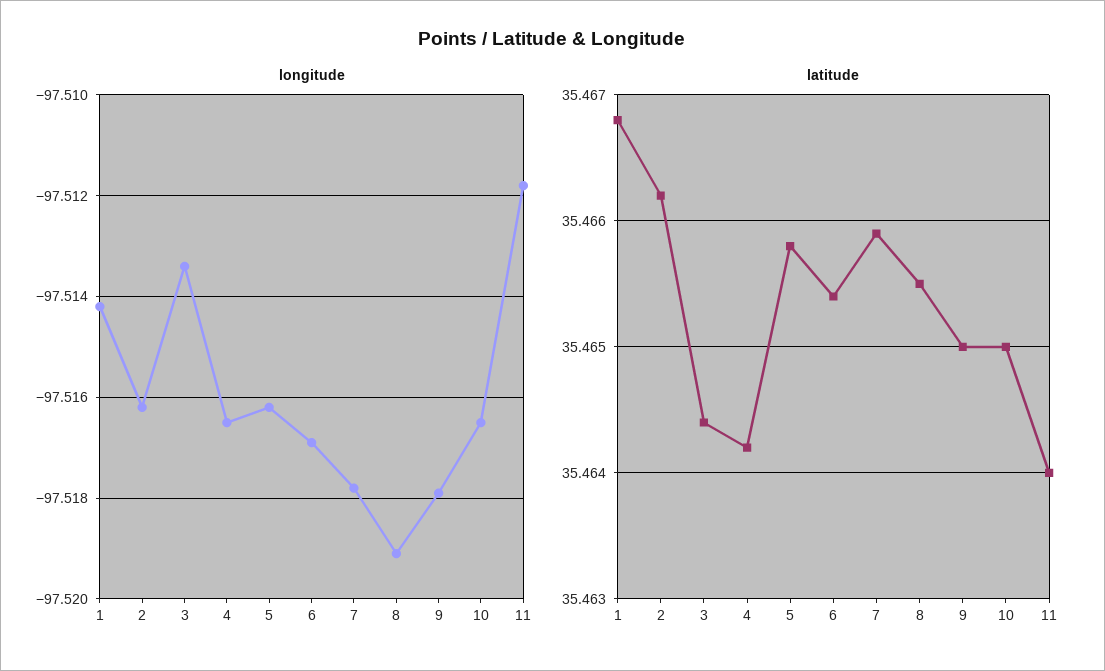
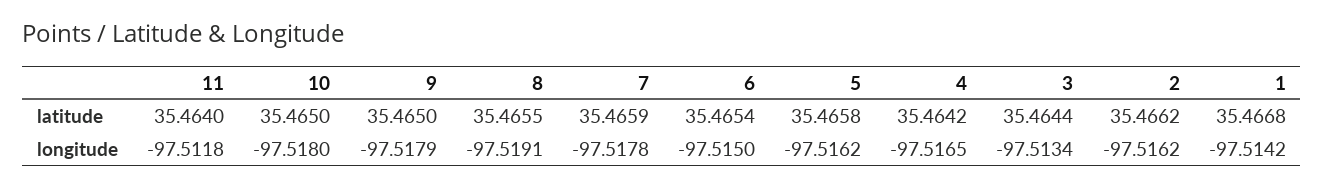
  {
    "longitude": {
      "1": -97.5142,
      "2": -97.5162,
      "3": -97.5134,
      "4": -97.5165,
      "5": -97.5162,
-     "6": -97.517,
+     "6": -97.515,
      "7": -97.5178,
      "8": -97.5191,
      "9": -97.5179,
-     "10": -97.5165,
+     "10": -97.518,
      "11": -97.5118
    },
    "latitude": {
      "1": 35.4668,
      "2": 35.4662,
      "3": 35.4644,
      "4": 35.4642,
      "5": 35.4658,
      "6": 35.4654,
      "7": 35.4659,
      "8": 35.4655,
      "9": 35.465,
      "10": 35.465,
      "11": 35.464
    }
  }

